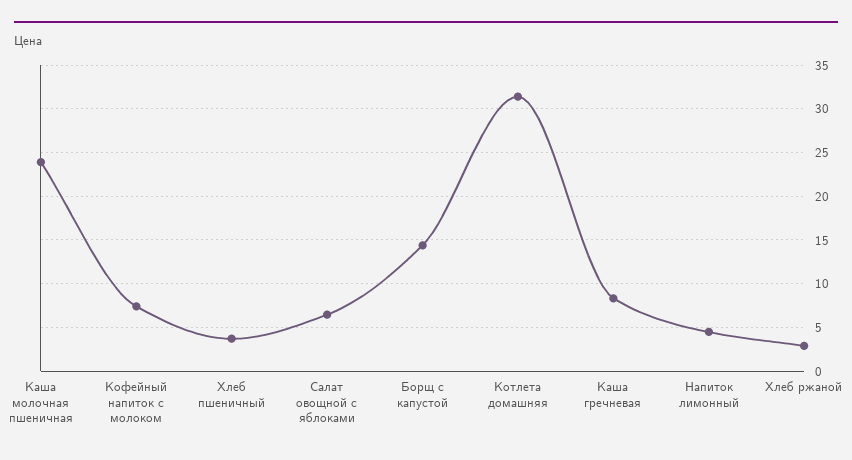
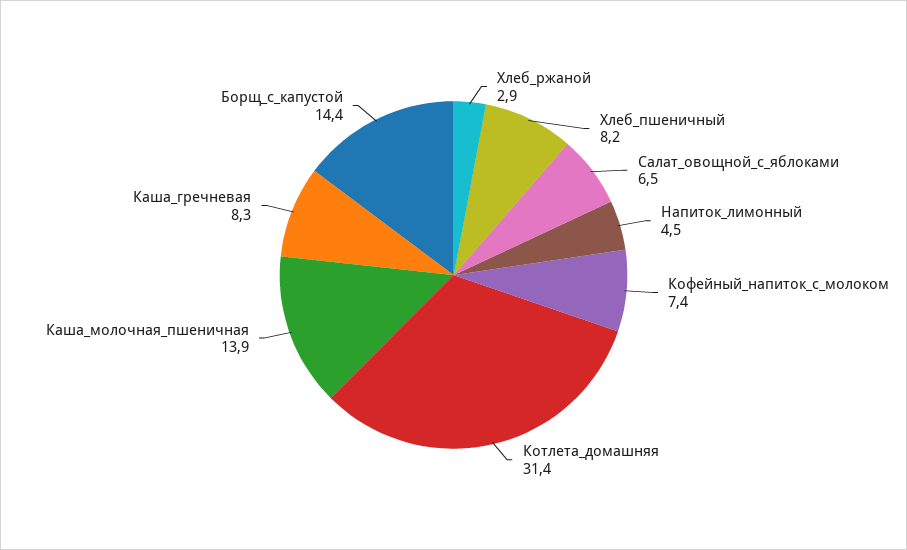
  {
-   "Каша молочная пшеничная": 24,
+   "Каша молочная пшеничная": 13.9,
    "Кофейный напиток с молоком": 7.4,
-   "Хлеб пшеничный": 4,
+   "Хлеб пшеничный": 8.2,
    "Салат овощной с яблоками": 6.5,
    "Борщ с капустой": 14.4,
    "Котлета домашняя": 31.4,
    "Каша гречневая": 8.3,
    "Напиток лимонный": 4.5,
    "Хлеб ржаной": 2.9
  }

